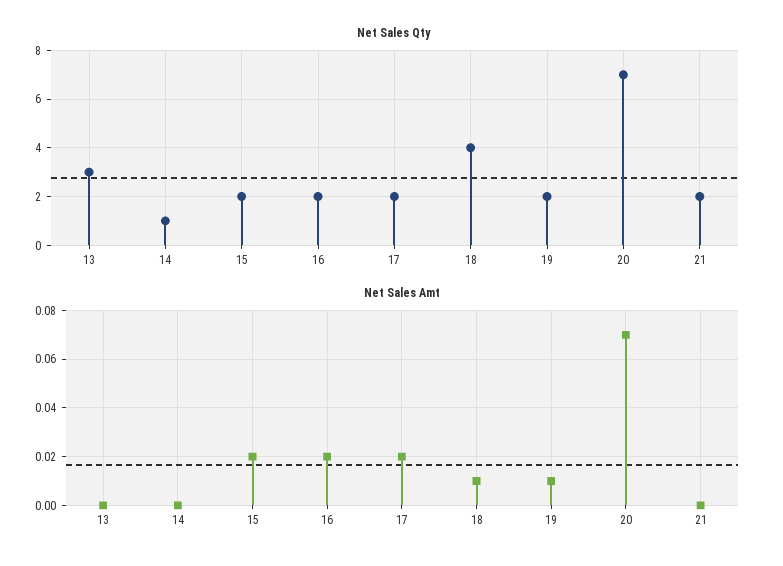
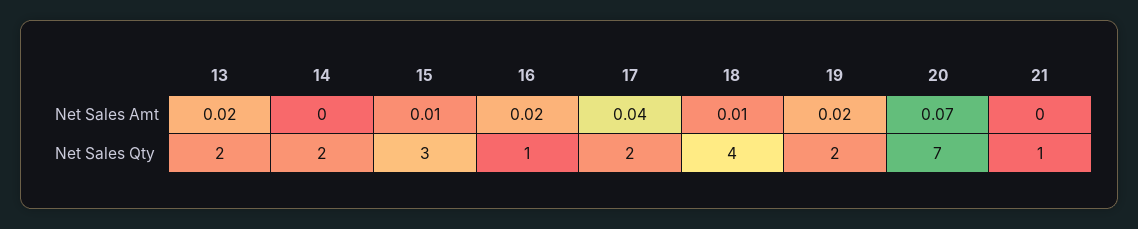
  {
    "Net Sales Qty": {
-     "13": 3,
+     "13": 2,
-     "14": 1,
+     "14": 2,
-     "15": 2,
+     "15": 3,
-     "16": 2,
+     "16": 1,
      "17": 2,
      "18": 4,
      "19": 2,
      "20": 7,
-     "21": 2
+     "21": 1
    },
    "Net Sales Amt": {
-     "13": 0,
+     "13": 0.02,
      "14": 0,
-     "15": 0.02,
+     "15": 0.01,
      "16": 0.02,
-     "17": 0.02,
+     "17": 0.04,
      "18": 0.01,
-     "19": 0.01,
+     "19": 0.02,
      "20": 0.07,
      "21": 0
    }
  }

